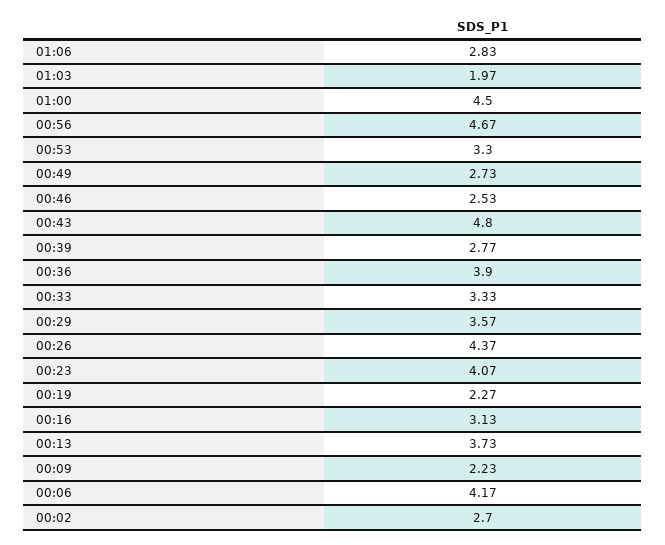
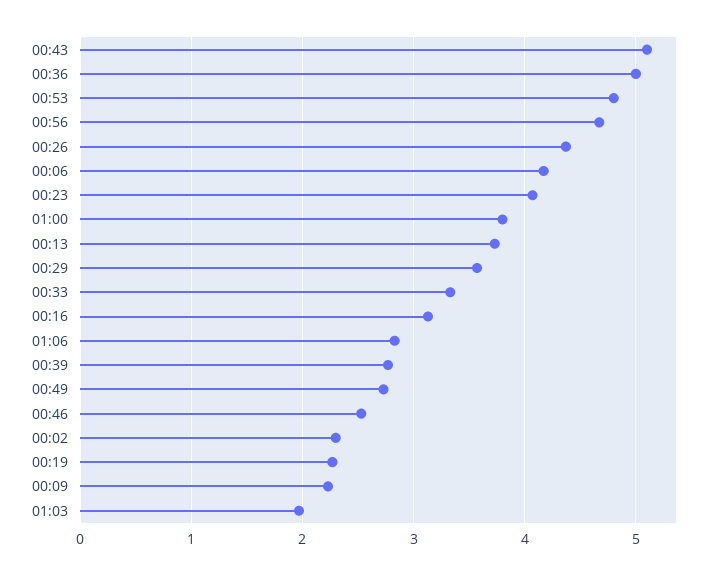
  {
    "01:06": 2.83,
    "01:03": 1.97,
-   "01:00": 4.5,
+   "01:00": 3.8,
    "00:56": 4.67,
-   "00:53": 3.3,
+   "00:53": 4.8,
    "00:49": 2.73,
    "00:46": 2.53,
-   "00:43": 4.8,
+   "00:43": 5.1,
    "00:39": 2.77,
-   "00:36": 3.9,
+   "00:36": 5,
    "00:33": 3.33,
    "00:29": 3.57,
    "00:26": 4.37,
    "00:23": 4.07,
    "00:19": 2.27,
    "00:16": 3.13,
    "00:13": 3.73,
    "00:09": 2.23,
    "00:06": 4.17,
-   "00:02": 2.7
+   "00:02": 2.3
  }

